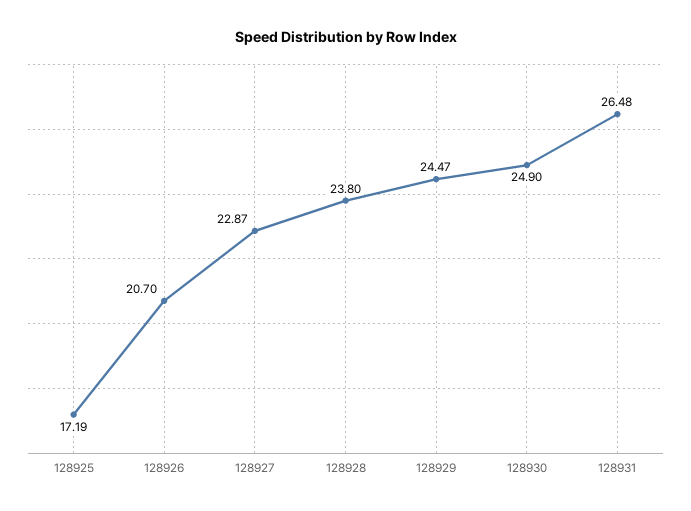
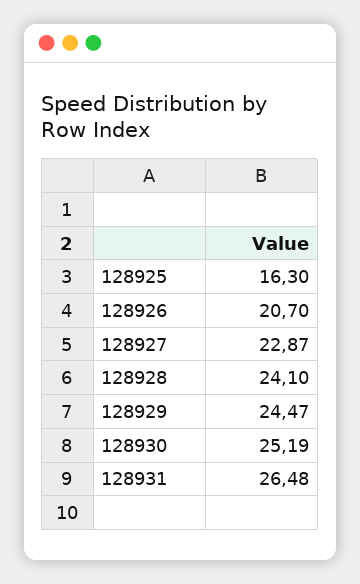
  {
-   "128925": 17.19,
+   "128925": 16.3,
    "128926": 20.7,
    "128927": 22.87,
-   "128928": 23.8,
+   "128928": 24.1,
    "128929": 24.47,
-   "128930": 24.9,
+   "128930": 25.19,
    "128931": 26.48
  }

